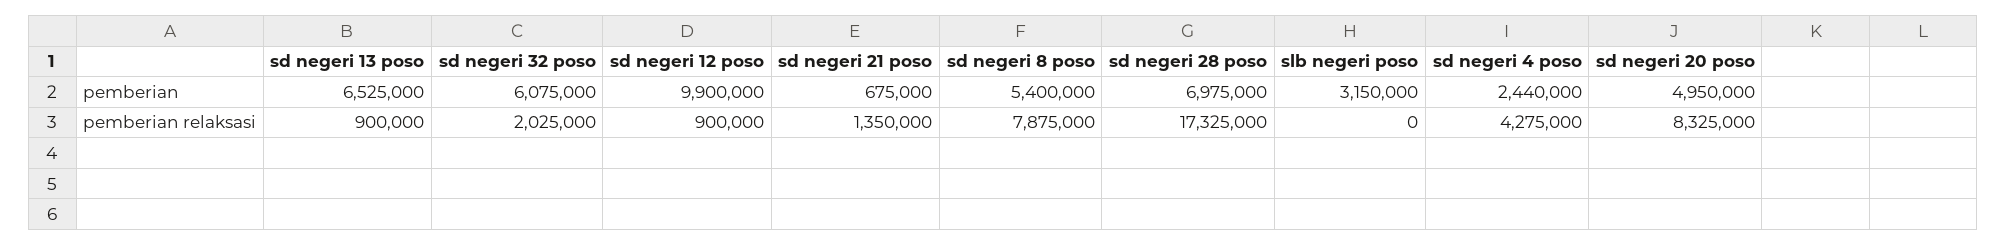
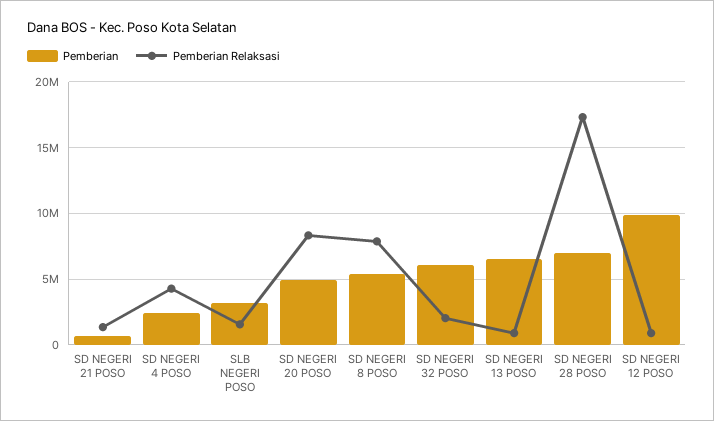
  {
    "pemberian": {
      "sd negeri 13 poso": 6525000,
      "sd negeri 32 poso": 6075000,
      "sd negeri 12 poso": 9900000,
      "sd negeri 21 poso": 675000,
      "sd negeri 8 poso": 5400000,
      "sd negeri 28 poso": 6975000,
      "slb negeri poso": 3150000,
      "sd negeri 4 poso": 2440000,
      "sd negeri 20 poso": 4950000
    },
    "pemberian relaksasi": {
      "sd negeri 13 poso": 900000,
      "sd negeri 32 poso": 2025000,
      "sd negeri 12 poso": 900000,
      "sd negeri 21 poso": 1350000,
      "sd negeri 8 poso": 7875000,
      "sd negeri 28 poso": 17325000,
-     "slb negeri poso": 0,
+     "slb negeri poso": 1500000,
      "sd negeri 4 poso": 4275000,
      "sd negeri 20 poso": 8325000
    }
  }

